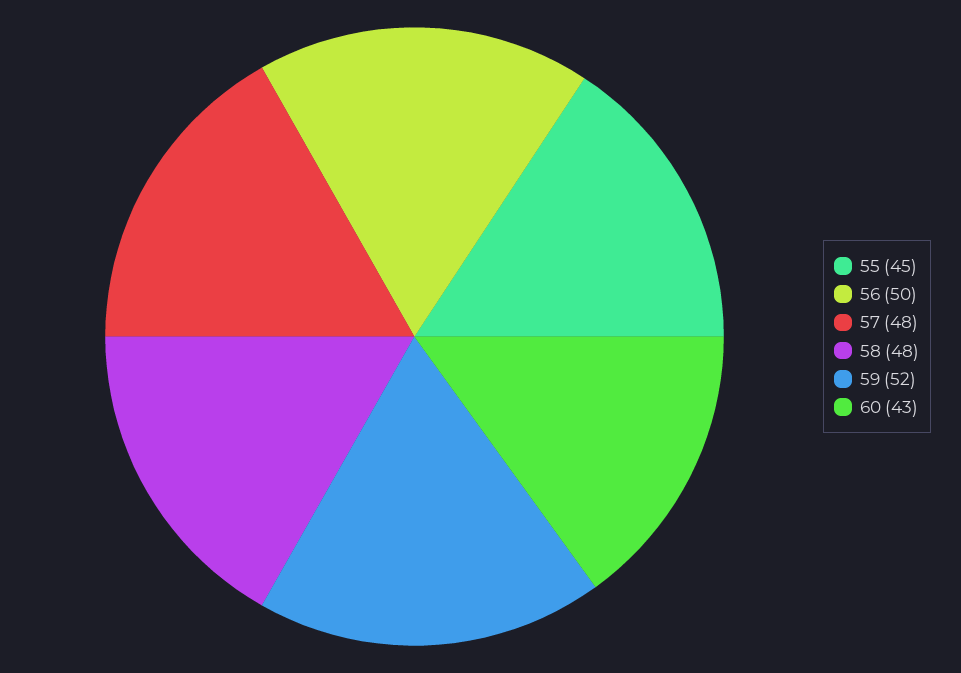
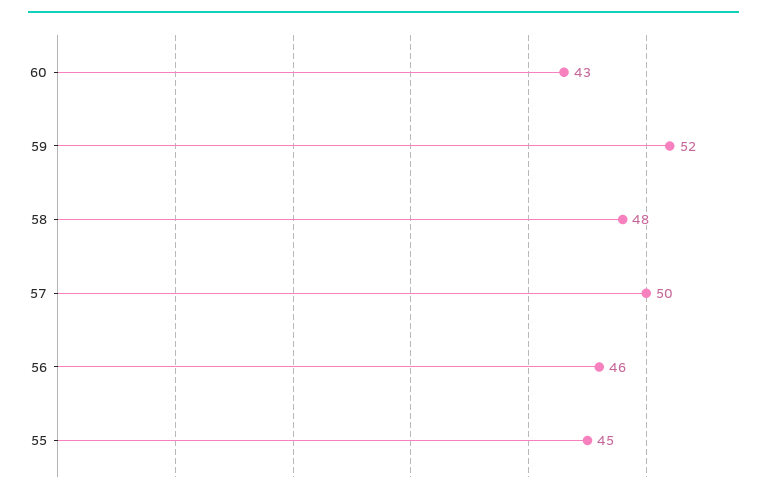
  {
    "55": 45,
-   "56": 50,
+   "56": 46,
-   "57": 48,
+   "57": 50,
    "58": 48,
    "59": 52,
    "60": 43
  }

